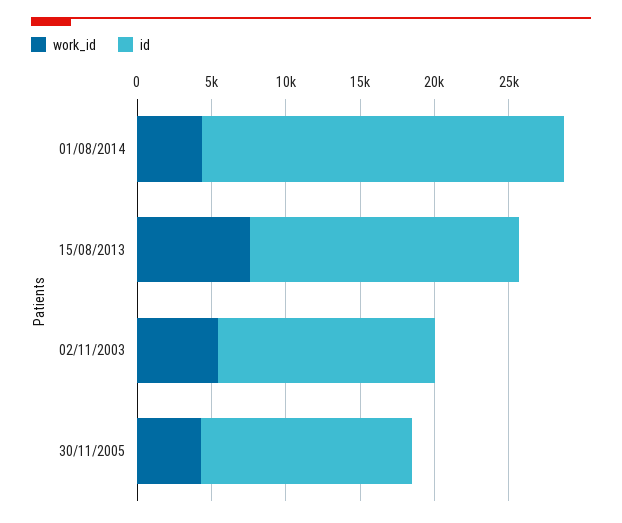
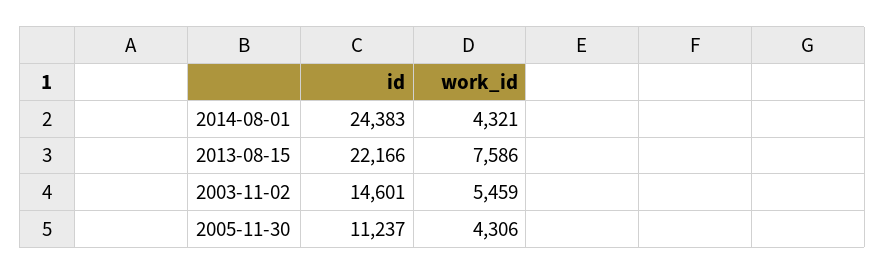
  {
    "work_id": {
      "01/08/2014": 4321,
      "15/08/2013": 7586,
      "02/11/2003": 5459,
      "30/11/2005": 4306
    },
    "id": {
      "01/08/2014": 24383,
-     "15/08/2013": 18000,
+     "15/08/2013": 22166,
      "02/11/2003": 14601,
-     "30/11/2005": 14000
+     "30/11/2005": 11237
    }
  }

